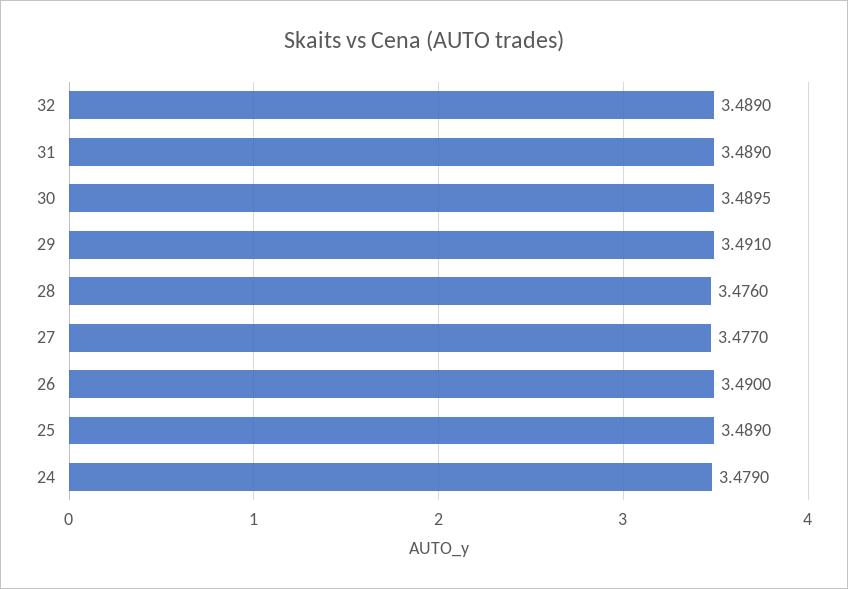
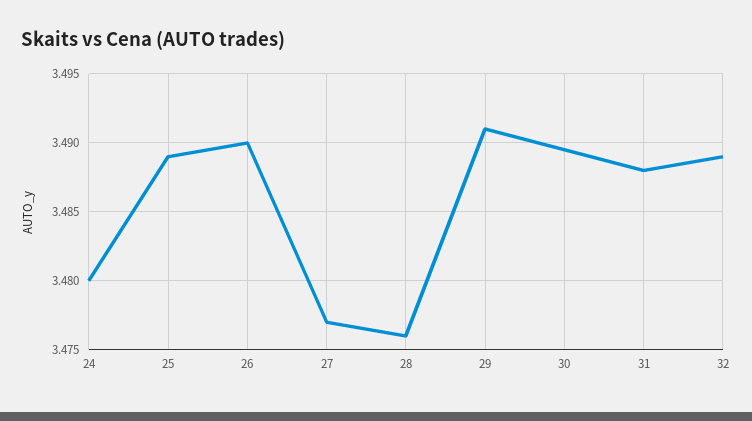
  {
    "32": 3.489,
-   "31": 3.489,
+   "31": 3.488,
    "30": 3.4895,
    "29": 3.491,
    "28": 3.476,
    "27": 3.477,
    "26": 3.49,
    "25": 3.489,
-   "24": 3.479
+   "24": 3.48
  }

